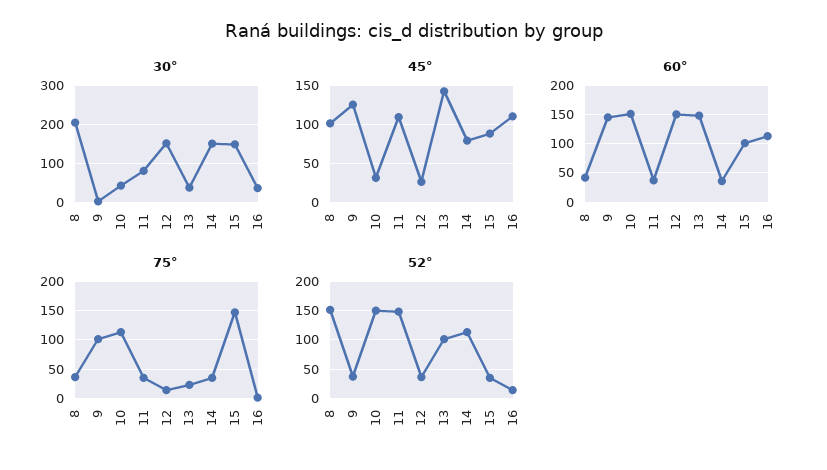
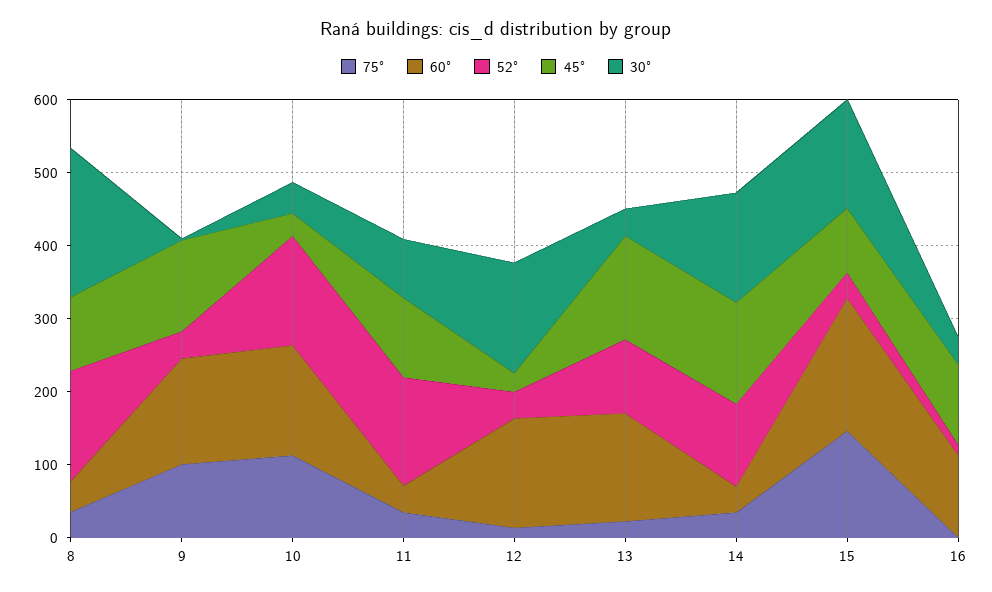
  {
    "30°": {
      "8": 200,
      "9": 0,
      "10": 40,
      "11": 80,
      "12": 160,
      "13": 40,
      "14": 160,
      "15": 140,
      "16": 40
    },
    "45°": {
      "8": 100,
      "9": 130,
      "10": 30,
      "11": 110,
      "12": 30,
      "13": 140,
-     "14": 80,
+     "14": 140,
      "15": 90,
      "16": 110
    },
    "60°": {
      "8": 40,
      "9": 140,
      "10": 160,
      "11": 40,
      "12": 160,
      "13": 140,
      "14": 40,
-     "15": 100,
+     "15": 180,
      "16": 120
    },
    "75°": {
      "8": 40,
      "9": 100,
      "10": 120,
      "11": 40,
      "12": 20,
      "13": 20,
      "14": 40,
      "15": 140,
      "16": 0
    },
    "52°": {
      "8": 160,
      "9": 40,
      "10": 160,
      "11": 140,
      "12": 40,
      "13": 100,
      "14": 120,
      "15": 40,
      "16": 20
    }
  }

